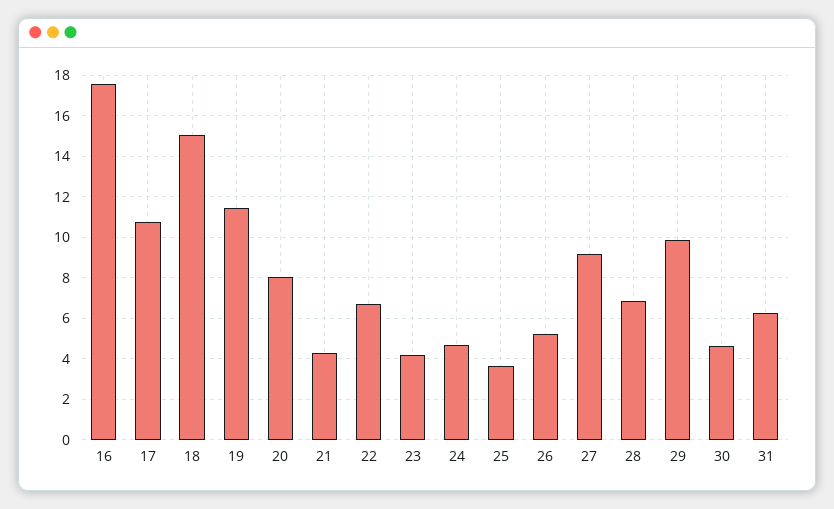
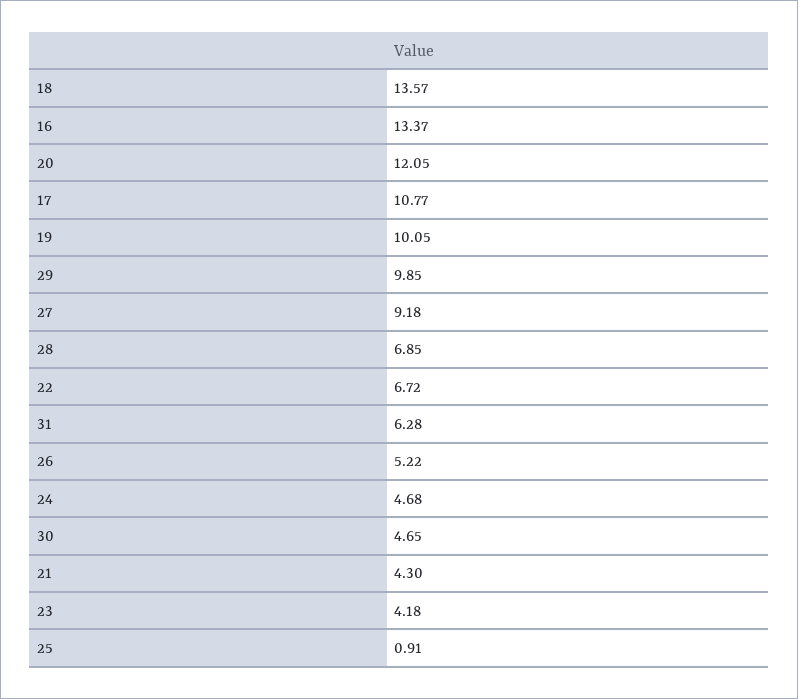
  {
-   "16": 17.5,
+   "16": 13.37,
    "17": 10.77,
-   "18": 15,
+   "18": 13.57,
-   "19": 11.5,
+   "19": 10.05,
-   "20": 8,
+   "20": 12.05,
    "21": 4.3,
    "22": 6.72,
    "23": 4.18,
    "24": 4.68,
-   "25": 3.5,
+   "25": 0.91,
    "26": 5.22,
    "27": 9.18,
    "28": 6.85,
    "29": 9.85,
    "30": 4.65,
    "31": 6.28
  }

